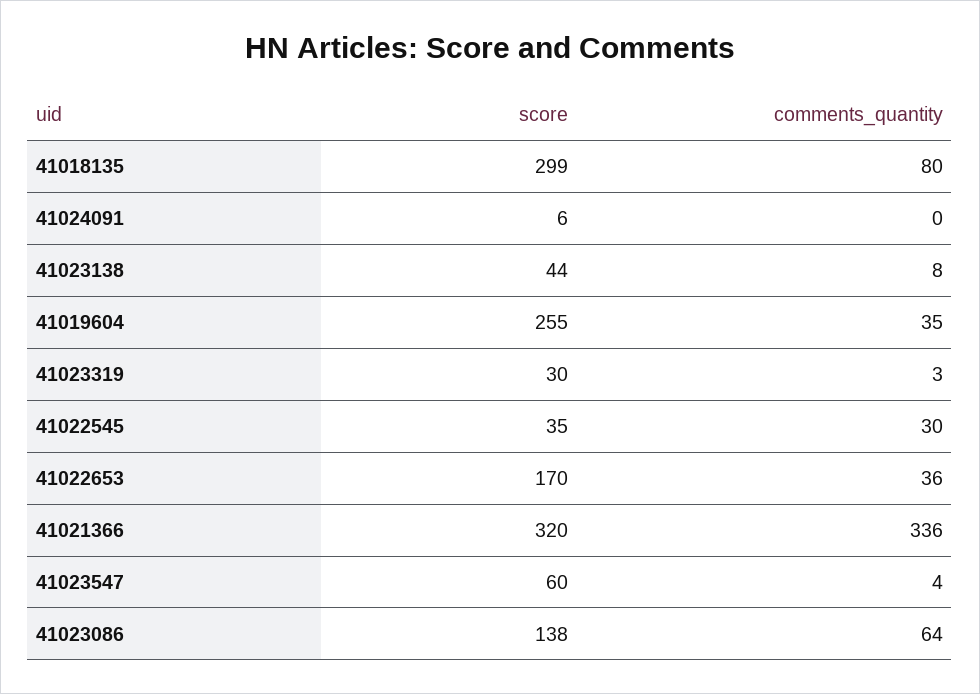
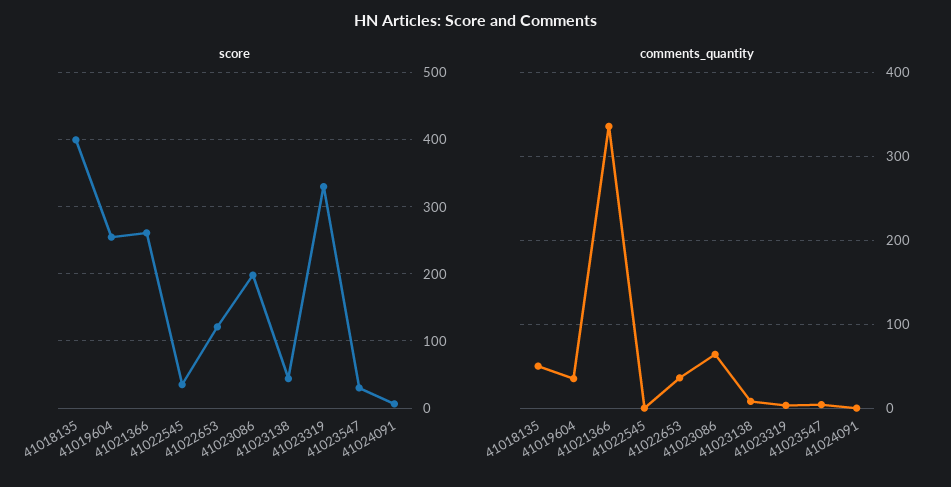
  {
    "score": {
-     "41018135": 299,
+     "41018135": 400,
      "41024091": 6,
      "41023138": 44,
      "41019604": 255,
-     "41023319": 30,
+     "41023319": 330,
      "41022545": 35,
-     "41022653": 170,
+     "41022653": 120,
-     "41021366": 320,
+     "41021366": 260,
-     "41023547": 60,
+     "41023547": 30,
-     "41023086": 138
+     "41023086": 200
    },
    "comments_quantity": {
-     "41018135": 80,
+     "41018135": 50,
      "41024091": 0,
      "41023138": 8,
      "41019604": 35,
      "41023319": 3,
-     "41022545": 30,
+     "41022545": 0,
      "41022653": 36,
      "41021366": 336,
      "41023547": 4,
      "41023086": 64
    }
  }

